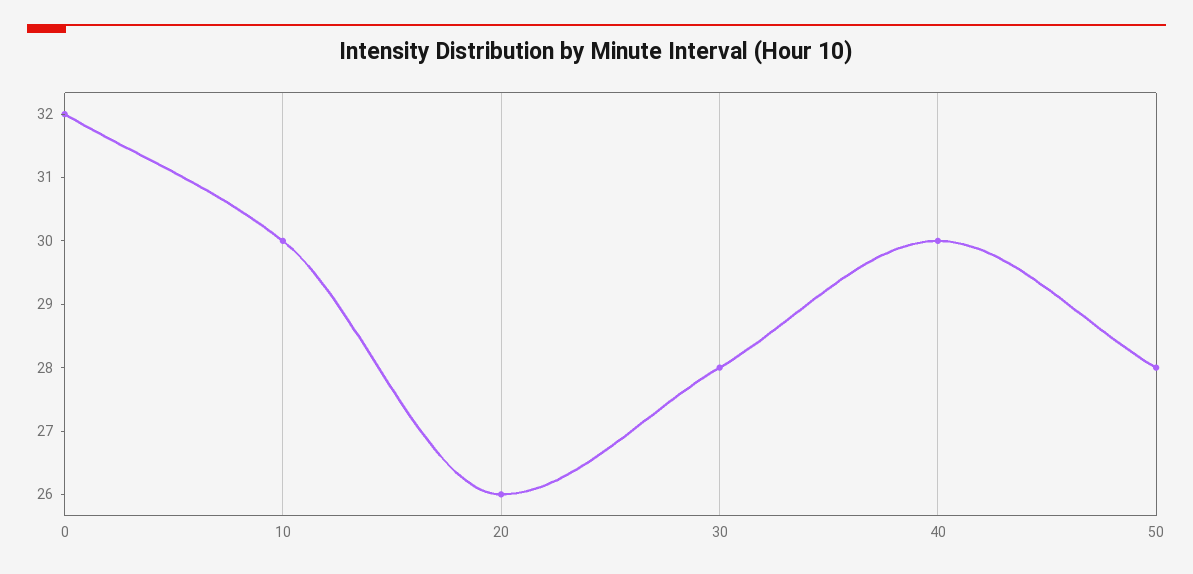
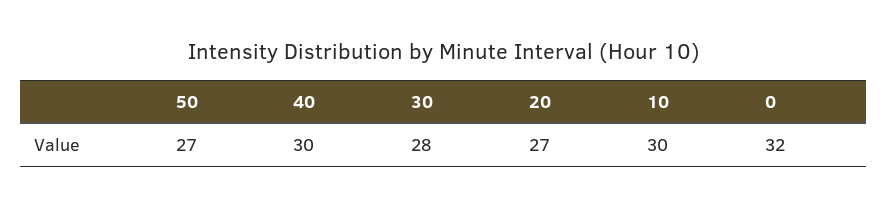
  {
    "0": 32,
    "10": 30,
-   "20": 26,
+   "20": 27,
    "30": 28,
    "40": 30,
-   "50": 28
+   "50": 27
  }

